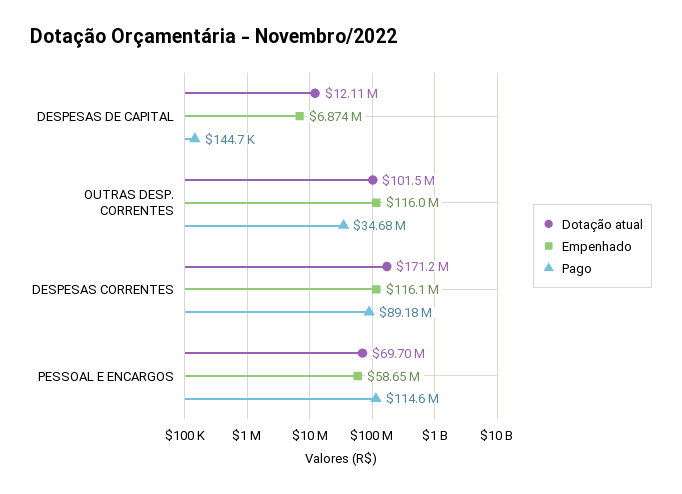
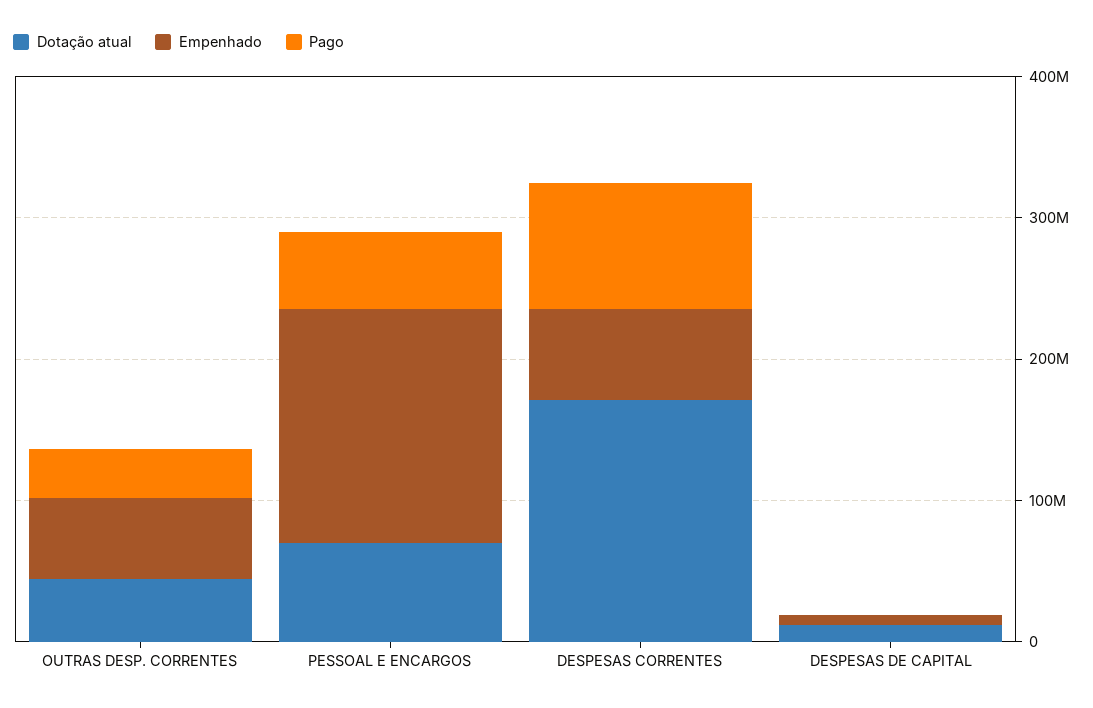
  {
    "Dotação atual": {
      "DESPESAS DE CAPITAL": 12110000,
-     "OUTRAS DESP. CORRENTES": 101500000,
+     "OUTRAS DESP. CORRENTES": 40000000,
      "DESPESAS CORRENTES": 171200000,
      "PESSOAL E ENCARGOS": 69700000
    },
    "Empenhado": {
      "DESPESAS DE CAPITAL": 6874000,
-     "OUTRAS DESP. CORRENTES": 116000000,
+     "OUTRAS DESP. CORRENTES": 60000000,
-     "DESPESAS CORRENTES": 116100000,
+     "DESPESAS CORRENTES": 60000000,
-     "PESSOAL E ENCARGOS": 58650000
+     "PESSOAL E ENCARGOS": 160000000
    },
    "Pago": {
      "DESPESAS DE CAPITAL": 144700,
      "OUTRAS DESP. CORRENTES": 34680000,
      "DESPESAS CORRENTES": 89180000,
-     "PESSOAL E ENCARGOS": 114600000
+     "PESSOAL E ENCARGOS": 60000000
    }
  }

